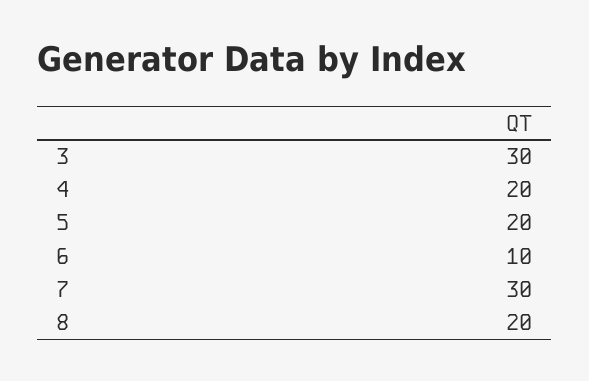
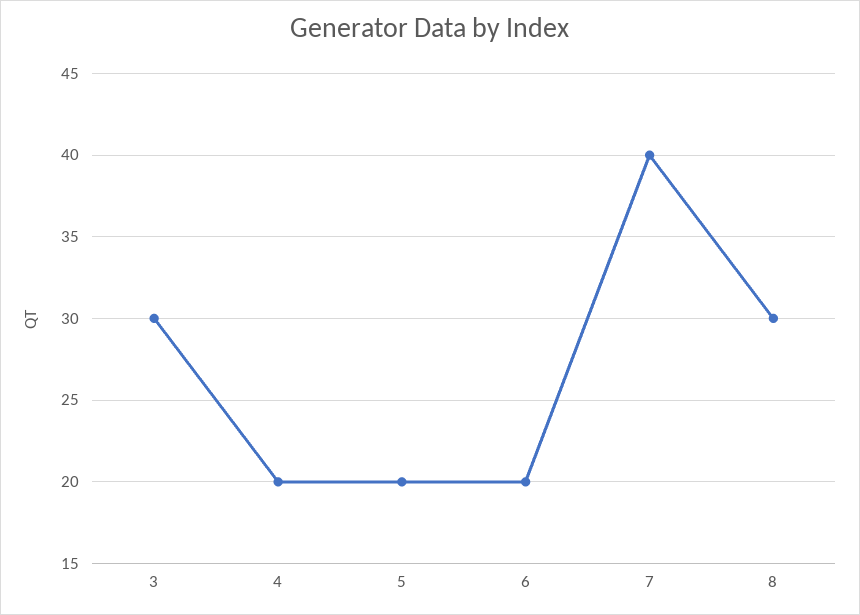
  {
    "3": 30,
    "4": 20,
    "5": 20,
-   "6": 10,
+   "6": 20,
-   "7": 30,
+   "7": 40,
-   "8": 20
+   "8": 30
  }

